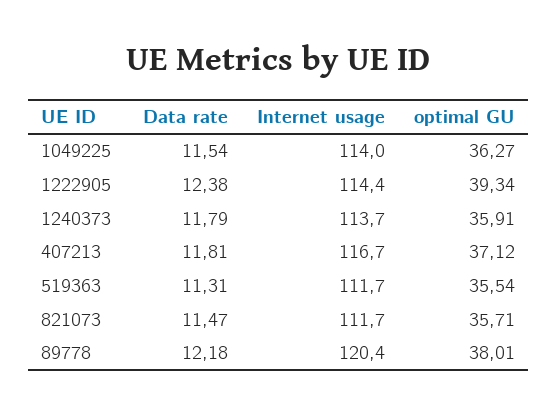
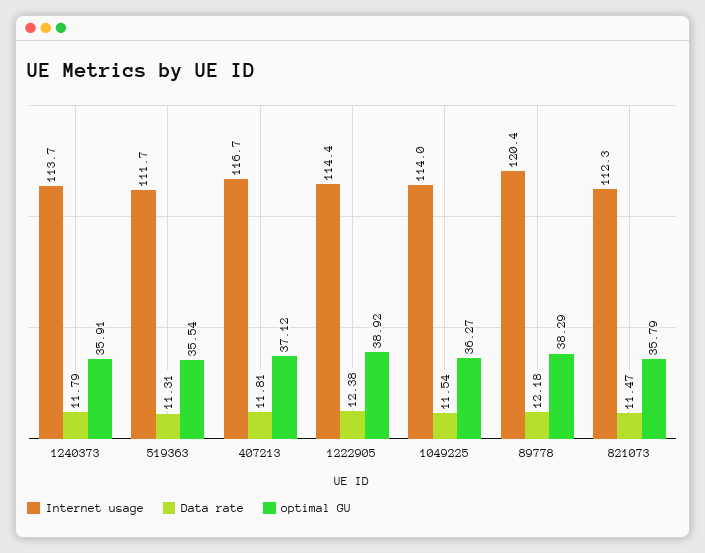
  {
    "Data rate": {
      "1049225": 11.54,
      "1222905": 12.38,
      "1240373": 11.79,
      "407213": 11.81,
      "519363": 11.31,
      "821073": 11.47,
      "89778": 12.18
    },
    "Internet usage": {
      "1049225": 114,
      "1222905": 114.4,
      "1240373": 113.7,
      "407213": 116.7,
      "519363": 111.7,
-     "821073": 111.7,
+     "821073": 112.3,
      "89778": 120.4
    },
    "optimal GU": {
      "1049225": 36.27,
-     "1222905": 39.34,
+     "1222905": 38.92,
      "1240373": 35.91,
      "407213": 37.12,
      "519363": 35.54,
-     "821073": 35.71,
+     "821073": 35.79,
-     "89778": 38.01
+     "89778": 38.29
    }
  }

